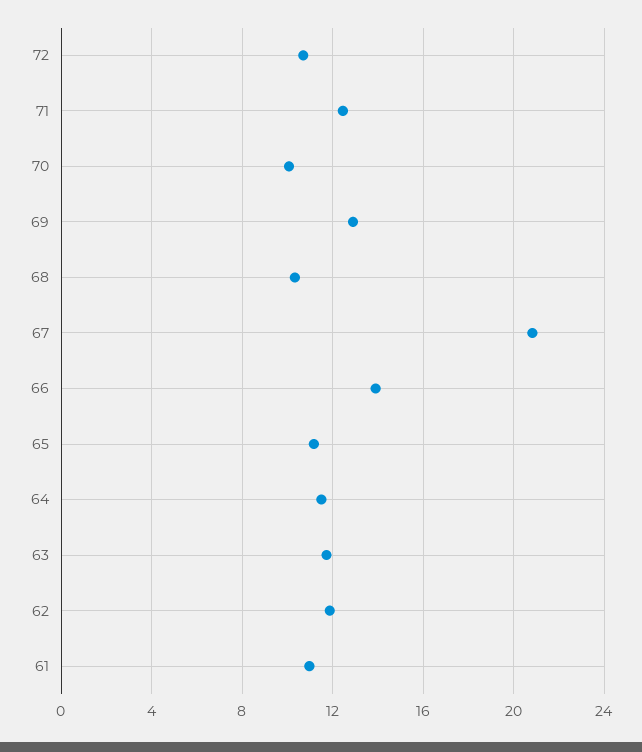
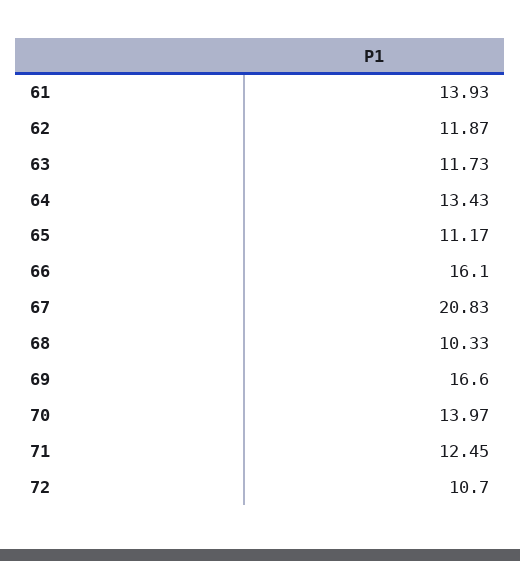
  {
    "72": 10.7,
    "71": 12.45,
-   "70": 10,
+   "70": 13.97,
-   "69": 13,
+   "69": 16.6,
    "68": 10.33,
    "67": 20.83,
-   "66": 14,
+   "66": 16.1,
    "65": 11.17,
-   "64": 11.5,
+   "64": 13.43,
    "63": 11.73,
    "62": 11.87,
-   "61": 11
+   "61": 13.93
  }

